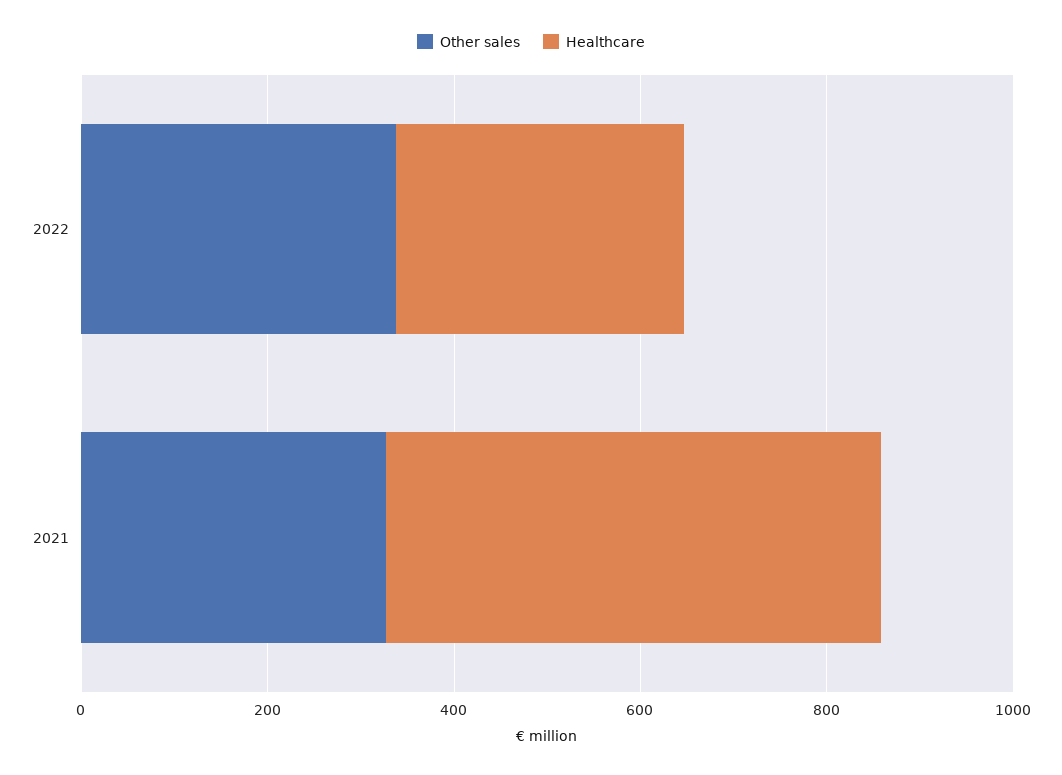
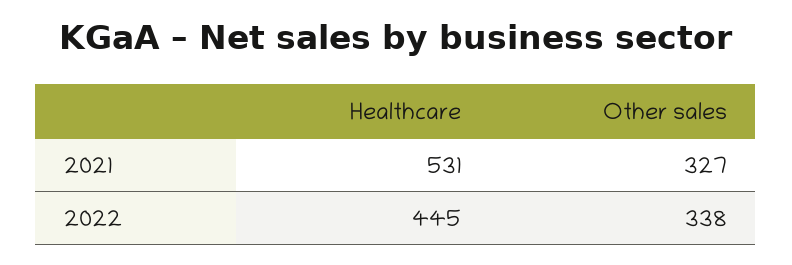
  {
    "Other sales": {
      "2022": 338,
      "2021": 327
    },
    "Healthcare": {
-     "2022": 300,
+     "2022": 445,
      "2021": 531
    }
  }

